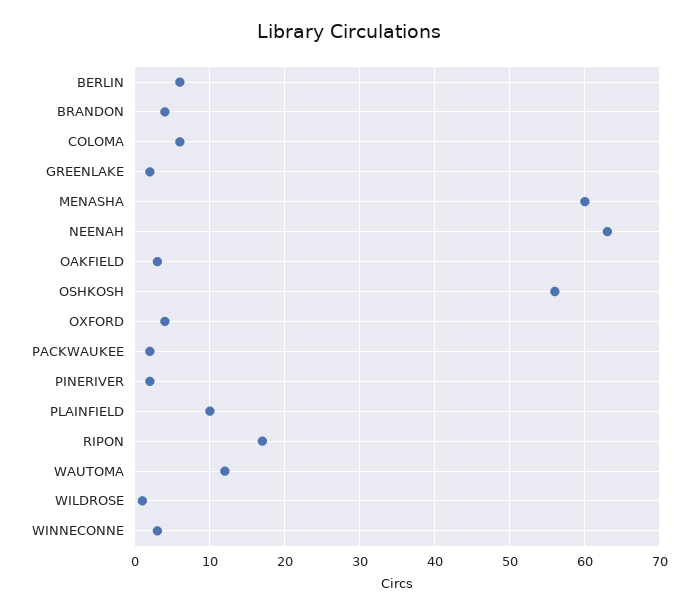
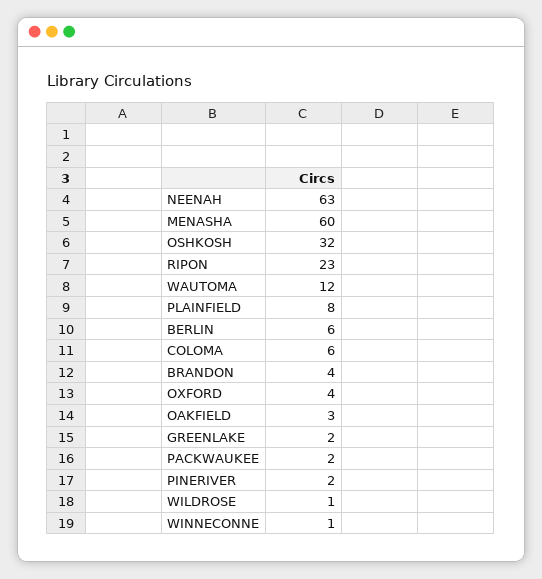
  {
    "BERLIN": 6,
    "BRANDON": 4,
    "COLOMA": 6,
    "GREENLAKE": 2,
    "MENASHA": 60,
    "NEENAH": 63,
    "OAKFIELD": 3,
-   "OSHKOSH": 56,
+   "OSHKOSH": 32,
    "OXFORD": 4,
    "PACKWAUKEE": 2,
    "PINERIVER": 2,
-   "PLAINFIELD": 10,
+   "PLAINFIELD": 8,
-   "RIPON": 17,
+   "RIPON": 23,
    "WAUTOMA": 12,
    "WILDROSE": 1,
-   "WINNECONNE": 3
+   "WINNECONNE": 1
  }

